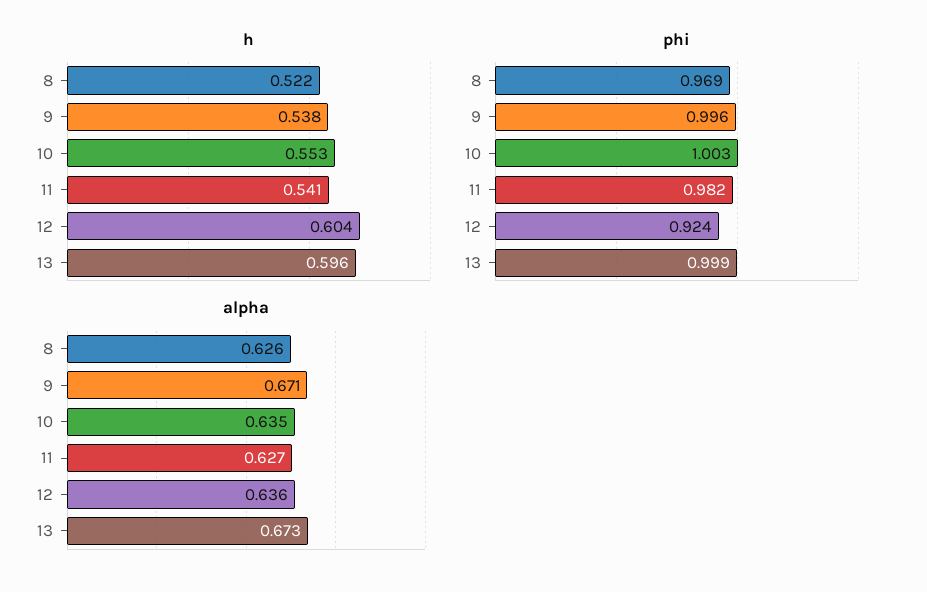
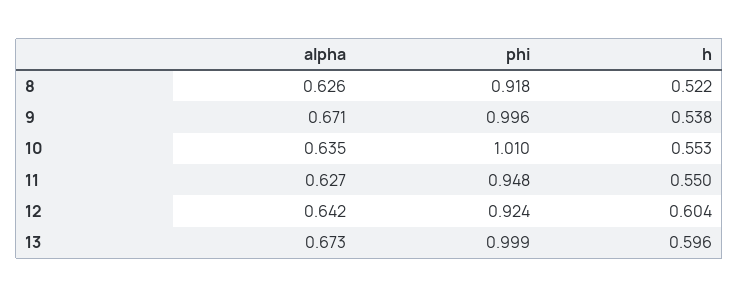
  {
    "h": {
      "8": 0.522,
      "9": 0.538,
      "10": 0.553,
-     "11": 0.541,
+     "11": 0.55,
      "12": 0.604,
      "13": 0.596
    },
    "phi": {
-     "8": 0.969,
+     "8": 0.918,
      "9": 0.996,
-     "10": 1.003,
+     "10": 1.01,
-     "11": 0.982,
+     "11": 0.948,
      "12": 0.924,
      "13": 0.999
    },
    "alpha": {
      "8": 0.626,
      "9": 0.671,
      "10": 0.635,
      "11": 0.627,
-     "12": 0.636,
+     "12": 0.642,
      "13": 0.673
    }
  }

